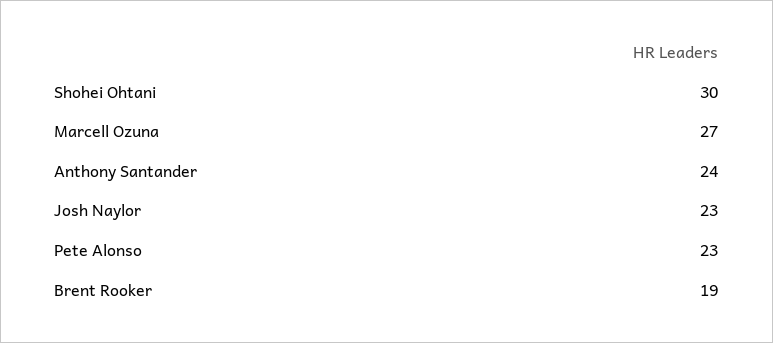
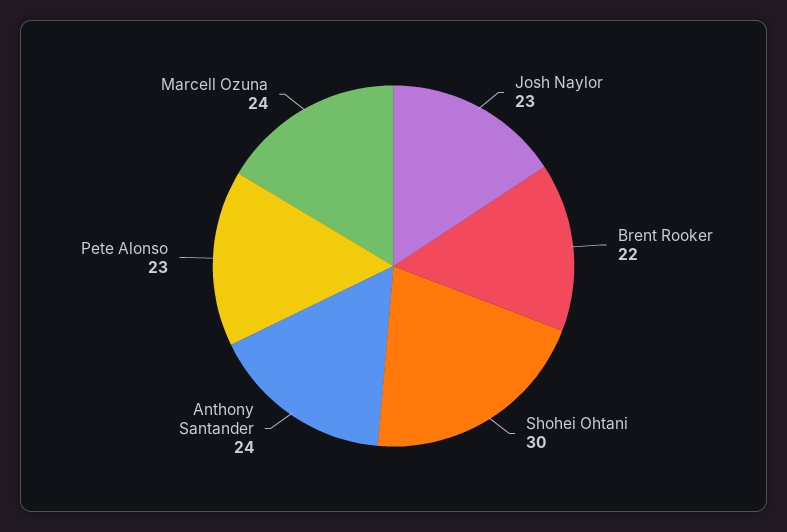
  {
    "Shohei Ohtani": 30,
-   "Marcell Ozuna": 27,
+   "Marcell Ozuna": 24,
    "Anthony Santander": 24,
    "Josh Naylor": 23,
    "Pete Alonso": 23,
-   "Brent Rooker": 19
+   "Brent Rooker": 22
  }

